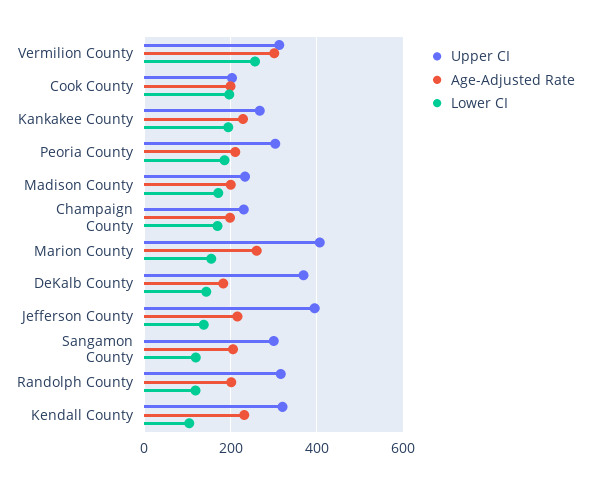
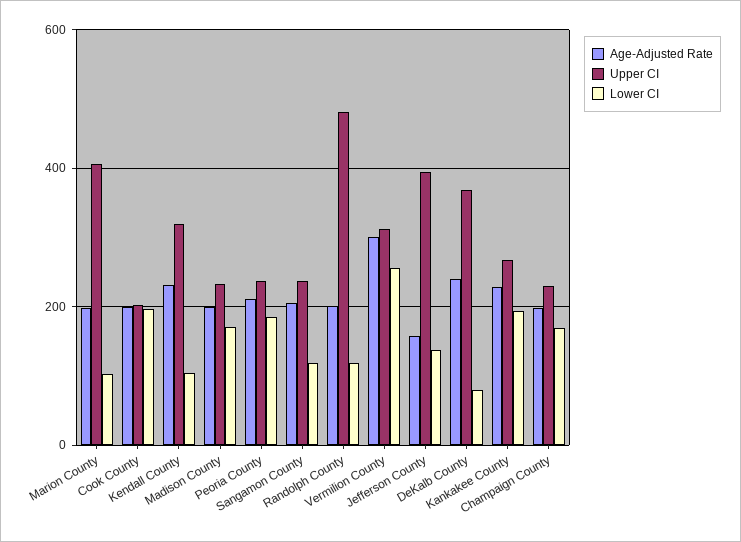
  {
    "Upper CI": {
      "Vermilion County": 320,
      "Cook County": 200,
      "Kankakee County": 260,
-     "Peoria County": 300,
+     "Peoria County": 240,
      "Madison County": 240,
      "Champaign County": 240,
      "Marion County": 400,
      "DeKalb County": 360,
      "Jefferson County": 400,
-     "Sangamon County": 300,
+     "Sangamon County": 240,
-     "Randolph County": 320,
+     "Randolph County": 480,
      "Kendall County": 320
    },
    "Age-Adjusted Rate": {
      "Vermilion County": 300,
      "Cook County": 200,
      "Kankakee County": 220,
      "Peoria County": 220,
      "Madison County": 200,
      "Champaign County": 200,
-     "Marion County": 260,
+     "Marion County": 200,
-     "DeKalb County": 180,
+     "DeKalb County": 240,
-     "Jefferson County": 220,
+     "Jefferson County": 160,
      "Sangamon County": 200,
      "Randolph County": 200,
      "Kendall County": 240
    },
    "Lower CI": {
      "Vermilion County": 260,
      "Cook County": 200,
      "Kankakee County": 200,
      "Peoria County": 180,
      "Madison County": 180,
      "Champaign County": 160,
-     "Marion County": 160,
+     "Marion County": 100,
-     "DeKalb County": 140,
+     "DeKalb County": 80,
      "Jefferson County": 140,
      "Sangamon County": 120,
      "Randolph County": 120,
      "Kendall County": 100
    }
  }

